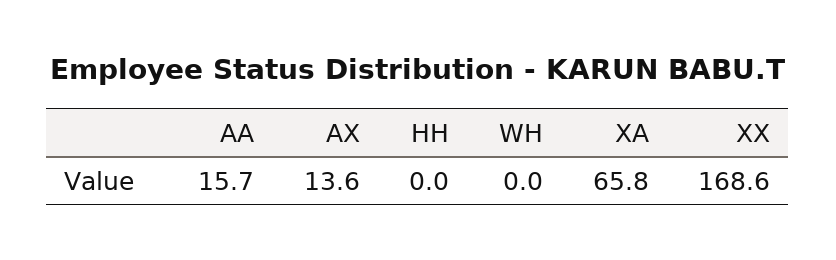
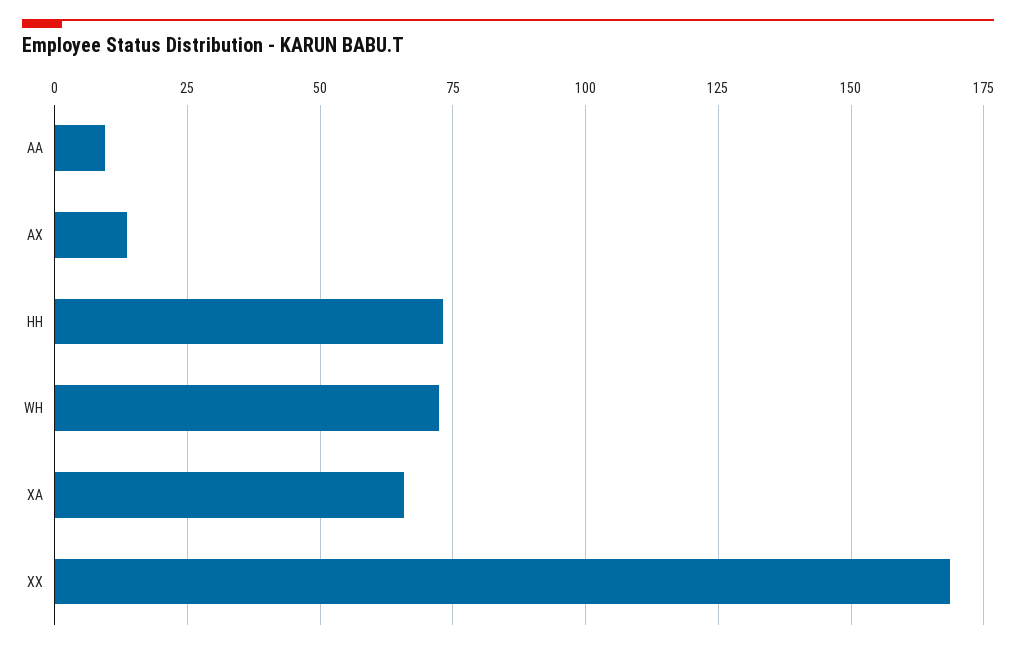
  {
-   "AA": 15.7,
+   "AA": 10,
    "AX": 13.6,
-   "HH": 0,
+   "HH": 72.5,
-   "WH": 0,
+   "WH": 72.5,
    "XA": 65.8,
    "XX": 168.6
  }

